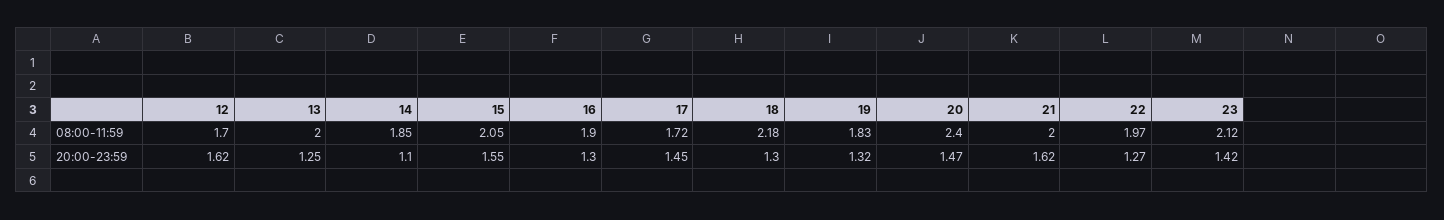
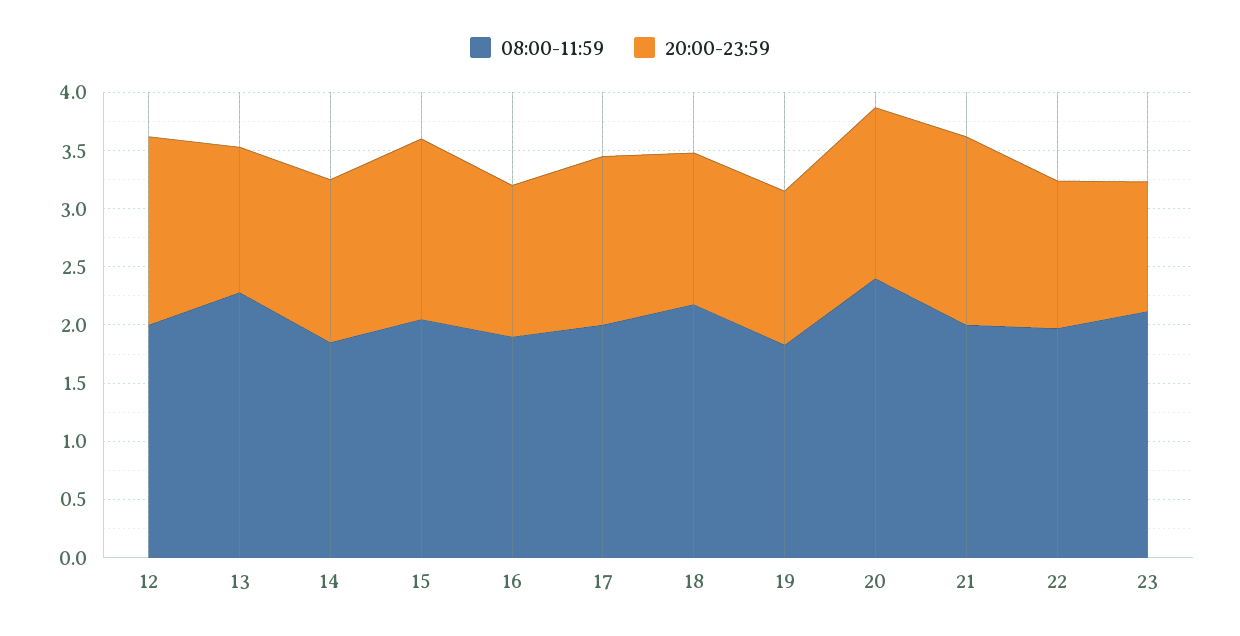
  {
    "08:00-11:59": {
-     "12": 1.7,
+     "12": 2,
-     "13": 2,
+     "13": 2.3,
      "14": 1.85,
      "15": 2.05,
      "16": 1.9,
-     "17": 1.72,
+     "17": 2,
      "18": 2.18,
      "19": 1.83,
      "20": 2.4,
      "21": 2,
      "22": 1.97,
      "23": 2.12
    },
    "20:00-23:59": {
      "12": 1.62,
      "13": 1.25,
-     "14": 1.1,
+     "14": 1.4,
      "15": 1.55,
      "16": 1.3,
      "17": 1.45,
      "18": 1.3,
      "19": 1.32,
      "20": 1.47,
      "21": 1.62,
      "22": 1.27,
-     "23": 1.42
+     "23": 1.1
    }
  }

